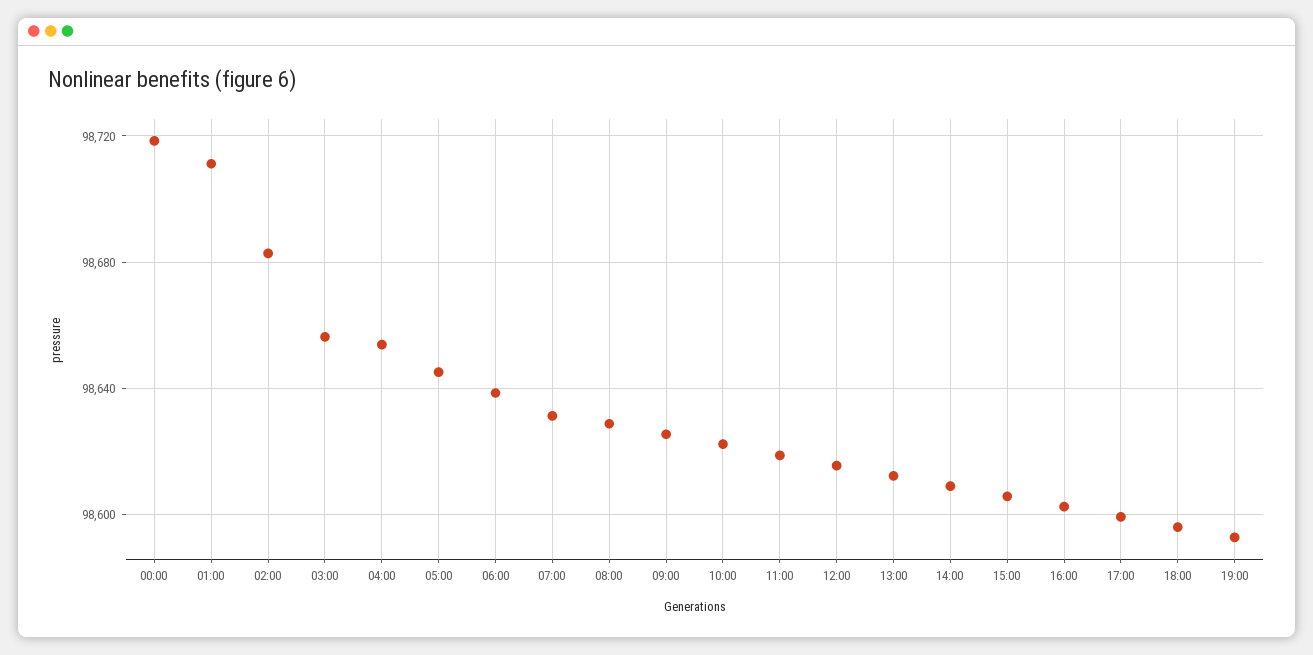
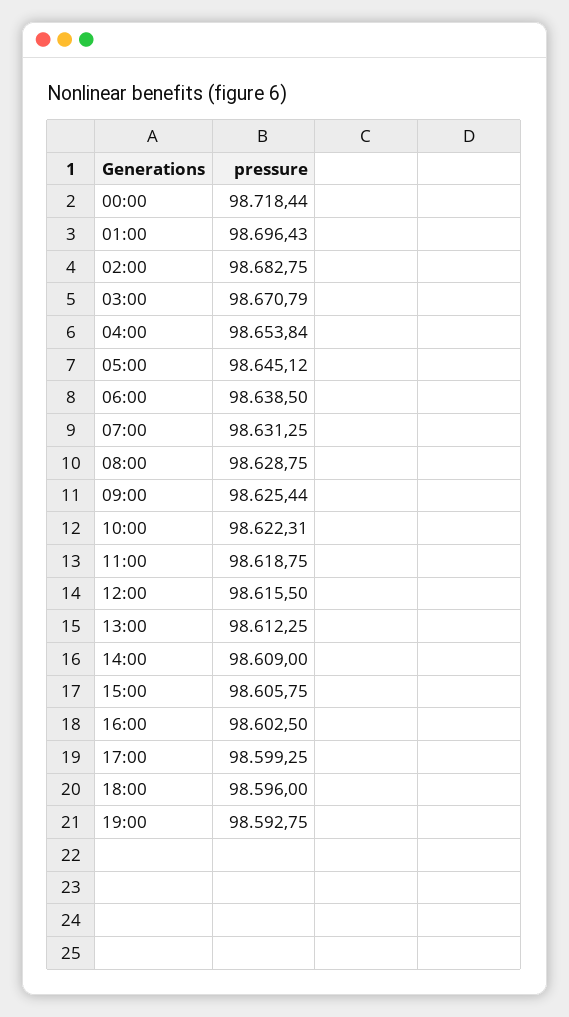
  {
    "00:00": 98718.44,
-   "01:00": 98710,
+   "01:00": 98696.43,
    "02:00": 98682.75,
-   "03:00": 98655,
+   "03:00": 98670.79,
    "04:00": 98653.84,
    "05:00": 98645.12,
    "06:00": 98638.5,
    "07:00": 98631.25,
    "08:00": 98628.75,
    "09:00": 98625.44,
    "10:00": 98622.31,
    "11:00": 98618.75,
    "12:00": 98615.5,
    "13:00": 98612.25,
    "14:00": 98609,
    "15:00": 98605.75,
    "16:00": 98602.5,
    "17:00": 98599.25,
    "18:00": 98596,
    "19:00": 98592.75
  }

